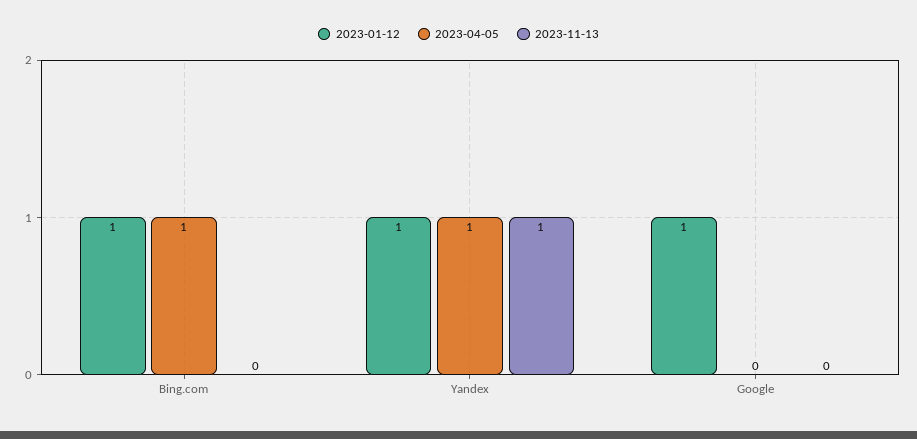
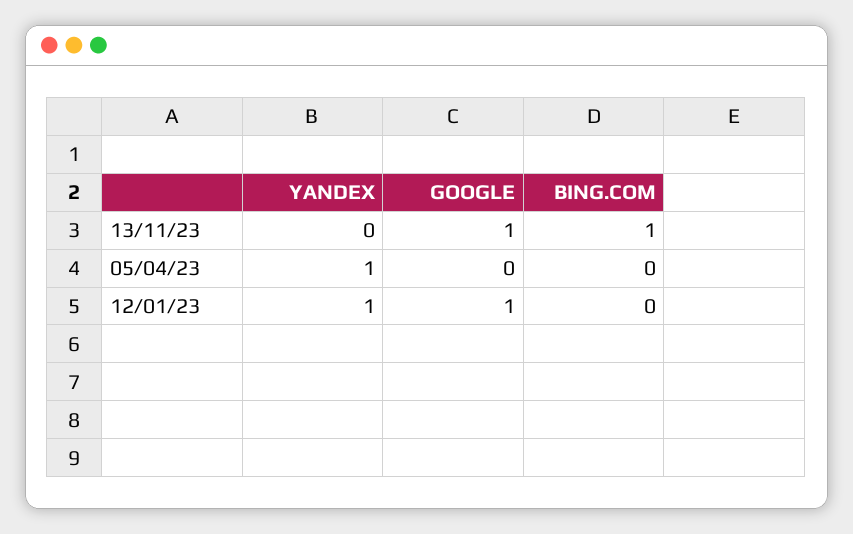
  {
    "2023-01-12": {
-     "Bing.com": 1,
+     "Bing.com": 0,
      "Yandex": 1,
      "Google": 1
    },
    "2023-04-05": {
-     "Bing.com": 1,
+     "Bing.com": 0,
      "Yandex": 1,
      "Google": 0
    },
    "2023-11-13": {
-     "Bing.com": 0,
+     "Bing.com": 1,
-     "Yandex": 1,
+     "Yandex": 0,
-     "Google": 0
+     "Google": 1
    }
  }

